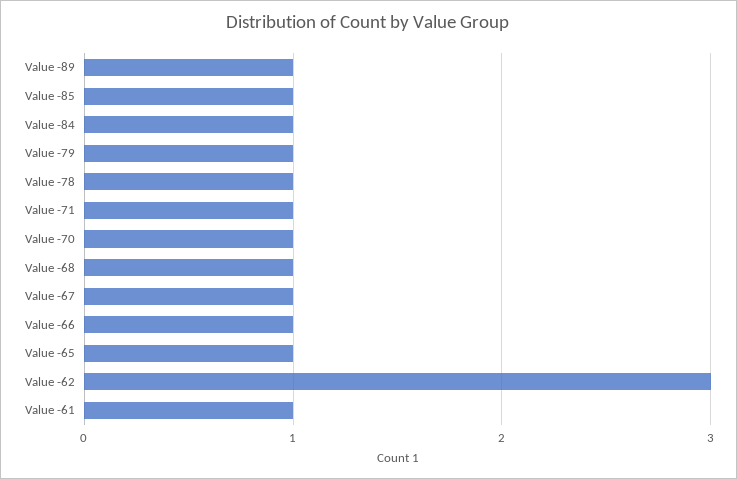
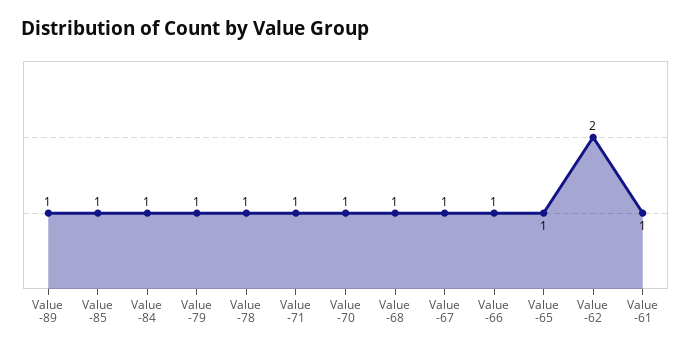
  {
    "Value -89": 1,
    "Value -85": 1,
    "Value -84": 1,
    "Value -79": 1,
    "Value -78": 1,
    "Value -71": 1,
    "Value -70": 1,
    "Value -68": 1,
    "Value -67": 1,
    "Value -66": 1,
    "Value -65": 1,
-   "Value -62": 3,
+   "Value -62": 2,
    "Value -61": 1
  }

